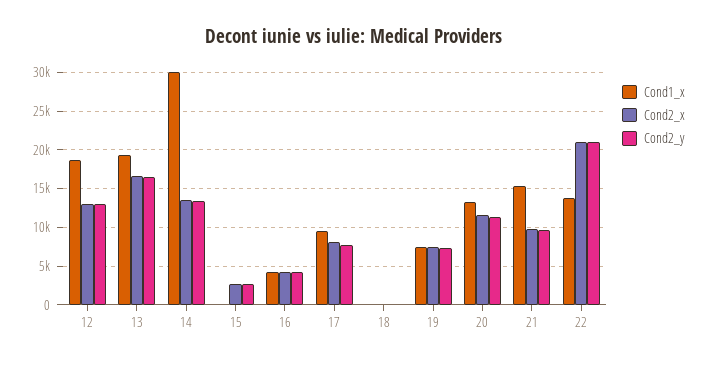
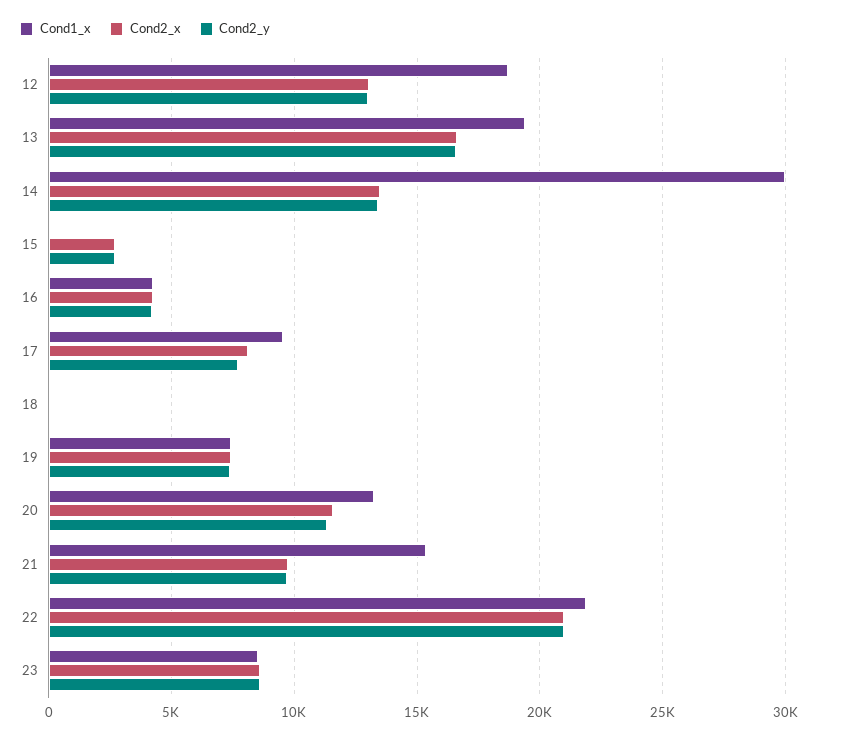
  {
    "Cond1_x": {
      "12": 18500,
      "13": 19500,
      "14": 30000,
      "15": 0,
      "16": 4500,
      "17": 9500,
      "18": 0,
      "19": 7500,
      "20": 13000,
      "21": 15500,
-     "22": 14000
+     "22": 22000,
+     "23": 8500
    },
    "Cond2_x": {
      "12": 13000,
      "13": 16500,
      "14": 13500,
      "15": 2500,
      "16": 4000,
      "17": 8000,
      "18": 0,
      "19": 7500,
      "20": 11500,
      "21": 9500,
-     "22": 21000
+     "22": 21000,
+     "23": 8500
    },
    "Cond2_y": {
      "12": 13000,
      "13": 16500,
      "14": 13500,
      "15": 2500,
      "16": 4000,
      "17": 7500,
      "18": 0,
      "19": 7500,
      "20": 11500,
      "21": 9500,
-     "22": 21000
+     "22": 21000,
+     "23": 8500
    }
  }

